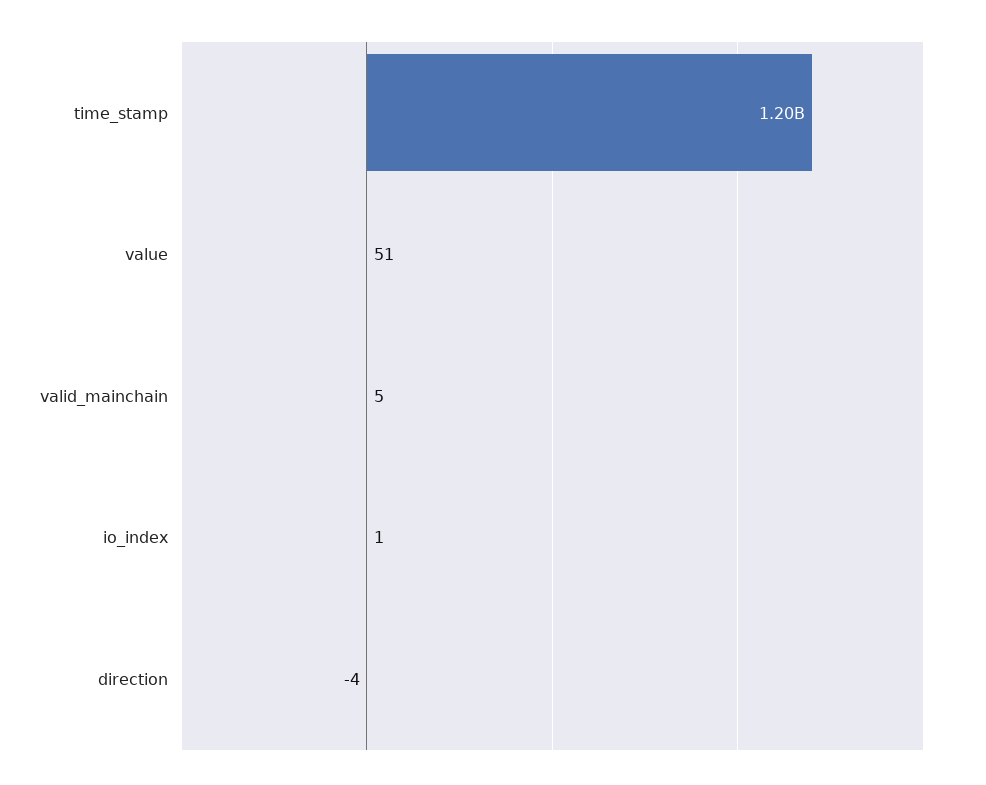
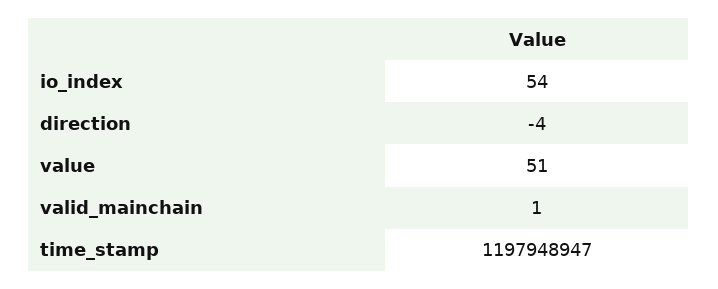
  {
    "time_stamp": 1197948947,
    "value": 51,
-   "valid_mainchain": 5,
+   "valid_mainchain": 1,
-   "io_index": 1,
+   "io_index": 54,
    "direction": -4
  }

